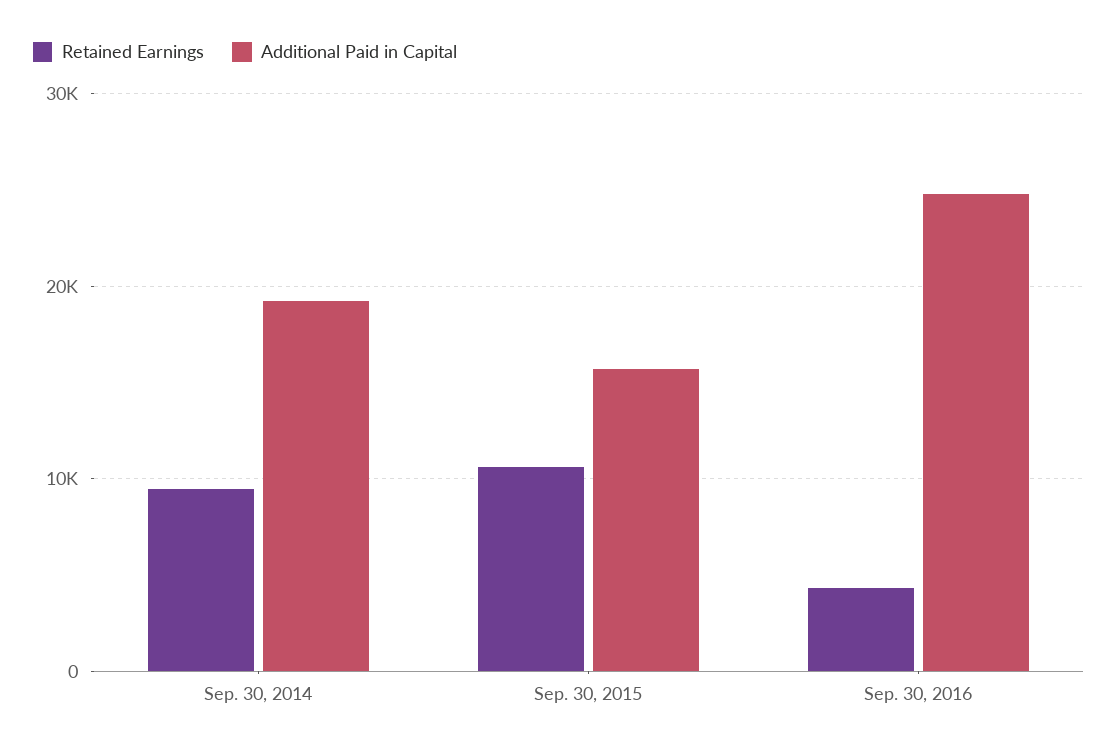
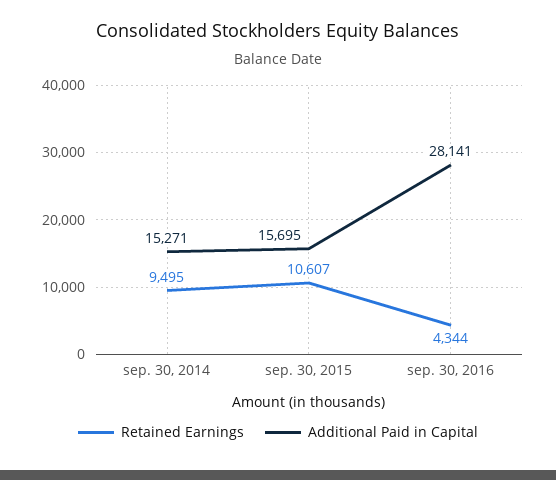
  {
    "Retained Earnings": {
      "Sep. 30, 2014": 9495,
      "Sep. 30, 2015": 10607,
      "Sep. 30, 2016": 4344
    },
    "Additional Paid in Capital": {
-     "Sep. 30, 2014": 19000,
+     "Sep. 30, 2014": 15271,
      "Sep. 30, 2015": 15695,
-     "Sep. 30, 2016": 25000
+     "Sep. 30, 2016": 28141
    }
  }

